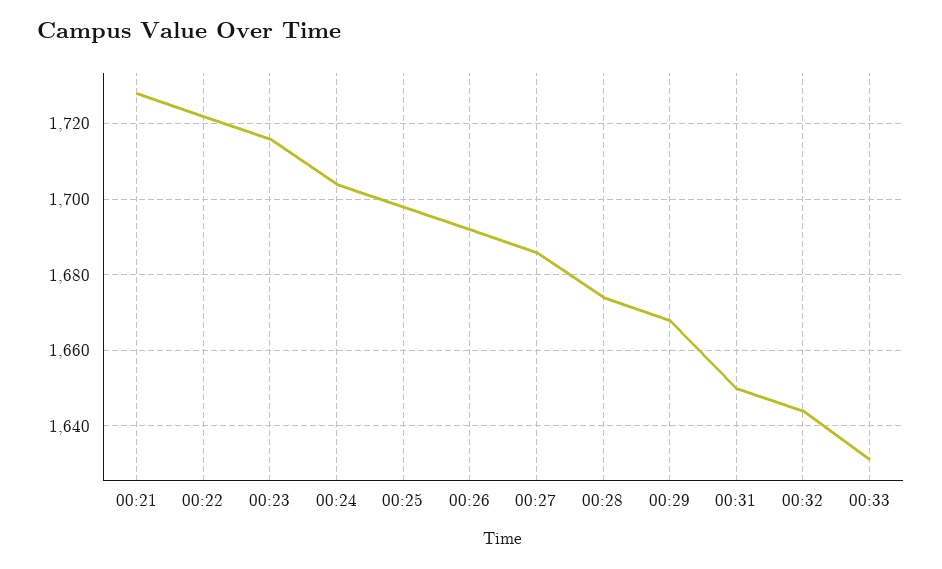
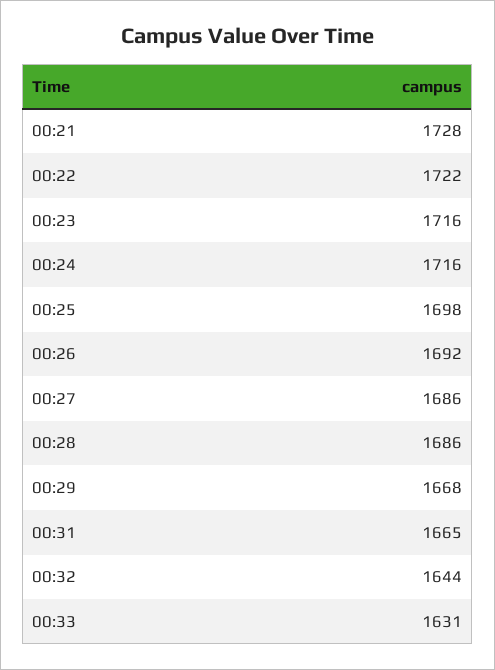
  {
    "00:21": 1728,
    "00:22": 1722,
    "00:23": 1716,
-   "00:24": 1705,
+   "00:24": 1716,
    "00:25": 1698,
    "00:26": 1692,
    "00:27": 1686,
-   "00:28": 1675,
+   "00:28": 1686,
    "00:29": 1668,
-   "00:31": 1650,
+   "00:31": 1665,
    "00:32": 1644,
    "00:33": 1631
  }

